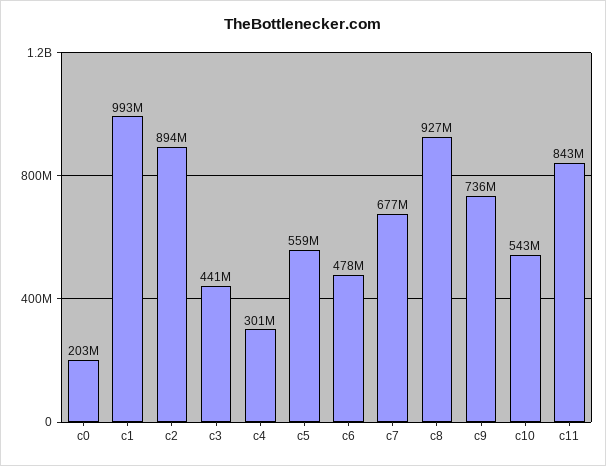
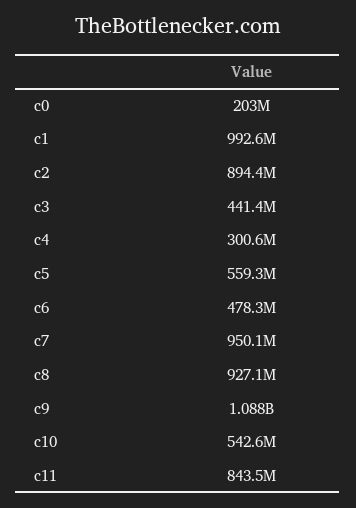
  {
    "c0": 203000000,
    "c1": 992600000,
    "c2": 894400000,
    "c3": 441400000,
    "c4": 300600000,
    "c5": 559300000,
    "c6": 478300000,
-   "c7": 677000000,
+   "c7": 950100000,
    "c8": 927100000,
-   "c9": 736000000,
+   "c9": 1088000000,
    "c10": 542600000,
    "c11": 843500000
  }

